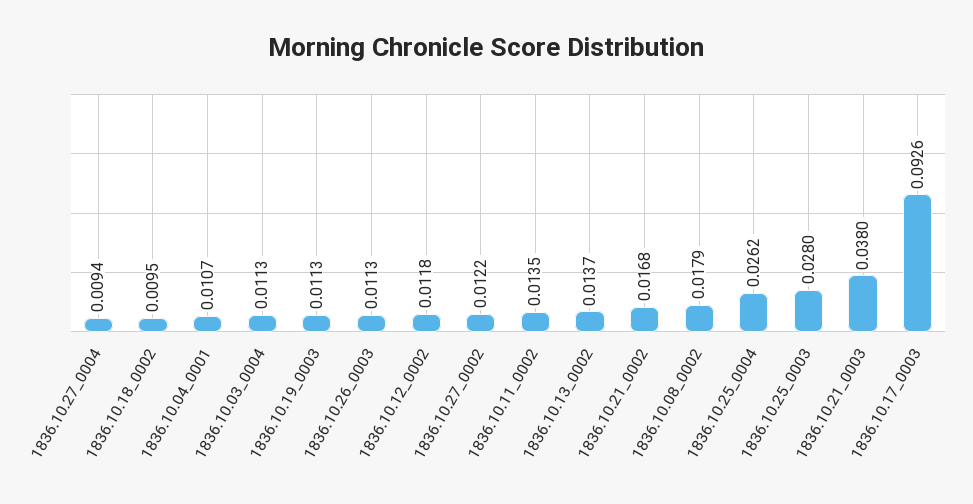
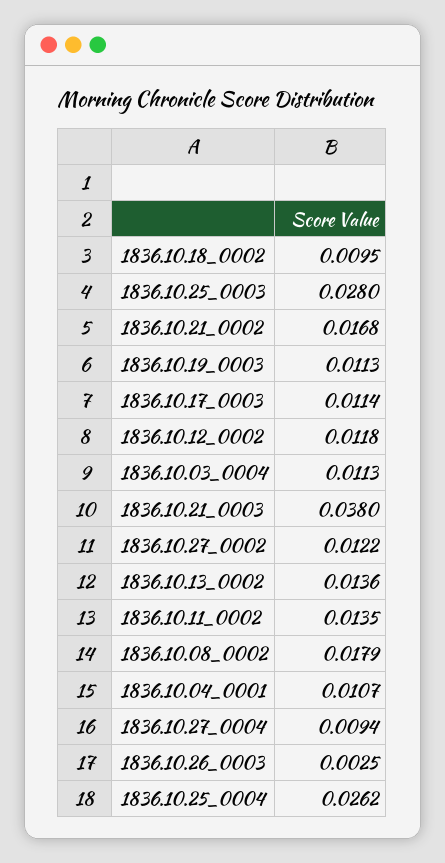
  {
    "1836.10.27_0004": 0.0094,
    "1836.10.18_0002": 0.0095,
    "1836.10.04_0001": 0.0107,
    "1836.10.03_0004": 0.0113,
    "1836.10.19_0003": 0.0113,
-   "1836.10.26_0003": 0.0113,
+   "1836.10.26_0003": 0.0025,
    "1836.10.12_0002": 0.0118,
    "1836.10.27_0002": 0.0122,
    "1836.10.11_0002": 0.0135,
-   "1836.10.13_0002": 0.0137,
+   "1836.10.13_0002": 0.0136,
    "1836.10.21_0002": 0.0168,
    "1836.10.08_0002": 0.0179,
    "1836.10.25_0004": 0.0262,
    "1836.10.25_0003": 0.028,
    "1836.10.21_0003": 0.038,
-   "1836.10.17_0003": 0.0926
+   "1836.10.17_0003": 0.0114
  }

